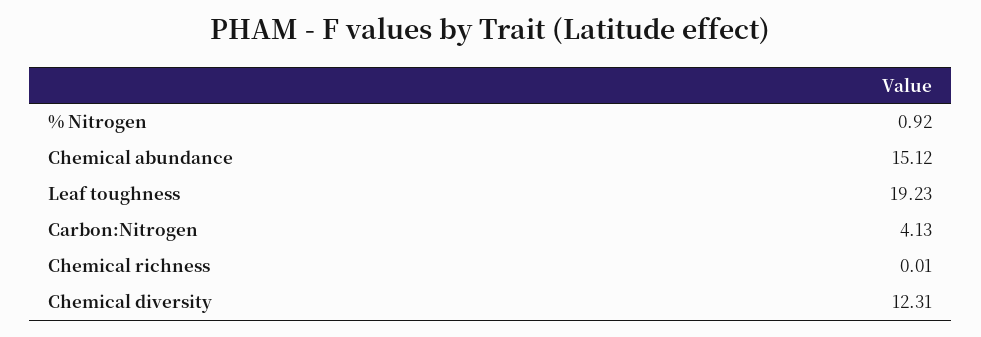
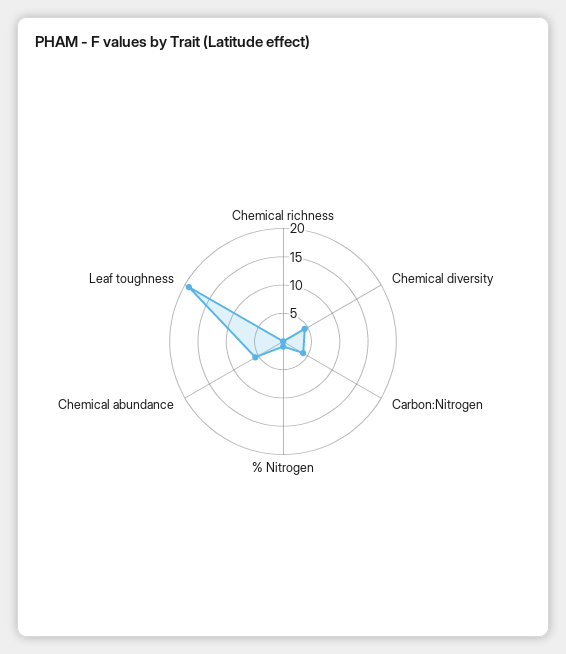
  {
    "% Nitrogen": 0.92,
-   "Chemical abundance": 15.12,
+   "Chemical abundance": 5,
    "Leaf toughness": 19.23,
    "Carbon:Nitrogen": 4.13,
    "Chemical richness": 0.01,
-   "Chemical diversity": 12.31
+   "Chemical diversity": 5
  }

